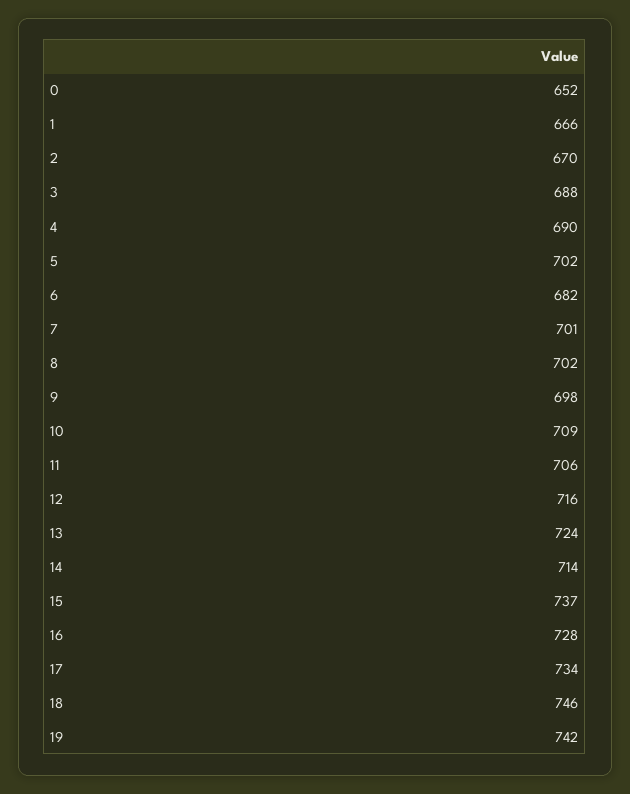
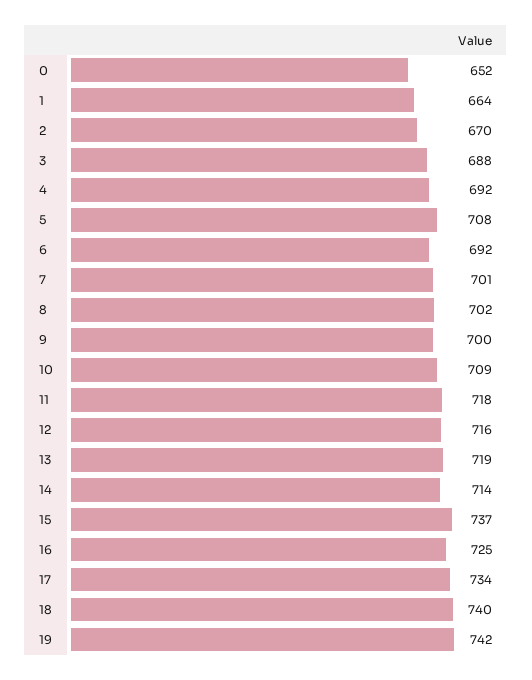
  {
    "0": 652,
-   "1": 666,
+   "1": 664,
    "2": 670,
    "3": 688,
-   "4": 690,
+   "4": 692,
-   "5": 702,
+   "5": 708,
-   "6": 682,
+   "6": 692,
    "7": 701,
    "8": 702,
-   "9": 698,
+   "9": 700,
    "10": 709,
-   "11": 706,
+   "11": 718,
    "12": 716,
-   "13": 724,
+   "13": 719,
    "14": 714,
    "15": 737,
-   "16": 728,
+   "16": 725,
    "17": 734,
-   "18": 746,
+   "18": 740,
    "19": 742
  }

